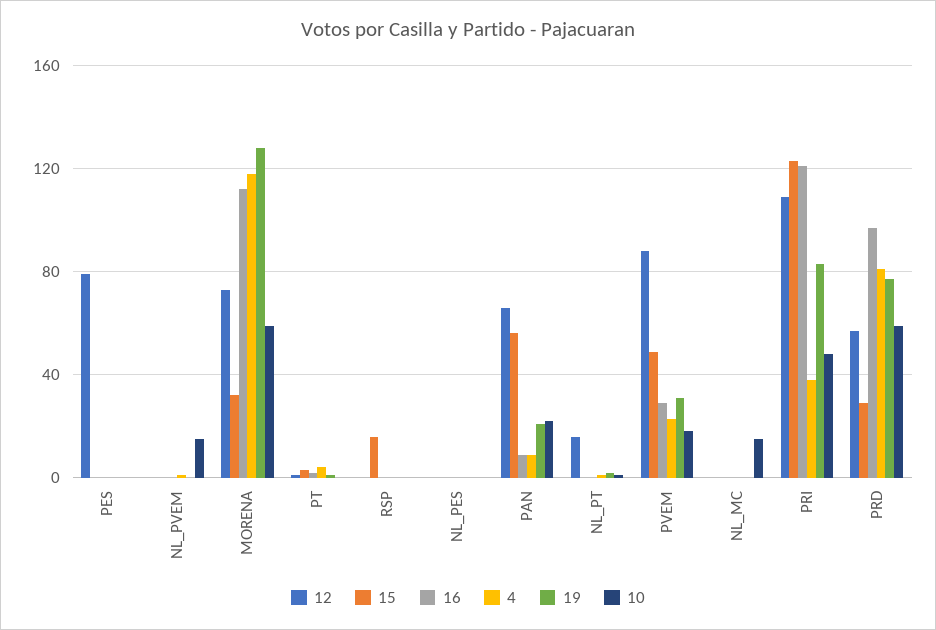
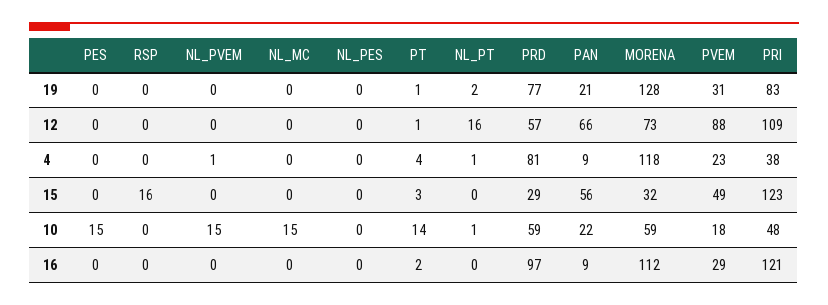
  {
    "12": {
-     "PES": 80,
+     "PES": 0,
      "NL_PVEM": 0,
      "MORENA": 73,
      "PT": 1,
      "RSP": 0,
      "NL_PES": 0,
      "PAN": 66,
      "NL_PT": 16,
      "PVEM": 88,
      "NL_MC": 0,
      "PRI": 109,
      "PRD": 57
    },
    "15": {
      "PES": 0,
      "NL_PVEM": 0,
      "MORENA": 32,
      "PT": 3,
      "RSP": 16,
      "NL_PES": 0,
      "PAN": 56,
      "NL_PT": 0,
      "PVEM": 49,
      "NL_MC": 0,
      "PRI": 123,
      "PRD": 29
    },
    "16": {
      "PES": 0,
      "NL_PVEM": 0,
      "MORENA": 112,
      "PT": 2,
      "RSP": 0,
      "NL_PES": 0,
      "PAN": 9,
      "NL_PT": 0,
      "PVEM": 29,
      "NL_MC": 0,
      "PRI": 121,
      "PRD": 97
    },
    "4": {
      "PES": 0,
      "NL_PVEM": 1,
      "MORENA": 118,
      "PT": 4,
      "RSP": 0,
      "NL_PES": 0,
      "PAN": 9,
      "NL_PT": 1,
      "PVEM": 23,
      "NL_MC": 0,
      "PRI": 38,
      "PRD": 81
    },
    "19": {
      "PES": 0,
      "NL_PVEM": 0,
      "MORENA": 128,
      "PT": 1,
      "RSP": 0,
      "NL_PES": 0,
      "PAN": 21,
      "NL_PT": 2,
      "PVEM": 31,
      "NL_MC": 0,
      "PRI": 83,
      "PRD": 77
    },
    "10": {
-     "PES": 0,
+     "PES": 15,
      "NL_PVEM": 15,
      "MORENA": 59,
-     "PT": 0,
+     "PT": 14,
      "RSP": 0,
      "NL_PES": 0,
      "PAN": 22,
      "NL_PT": 1,
      "PVEM": 18,
      "NL_MC": 15,
      "PRI": 48,
      "PRD": 59
    }
  }

